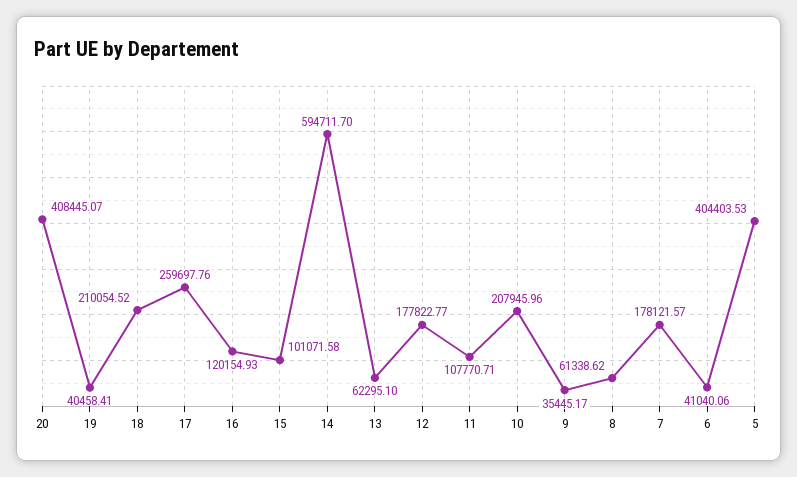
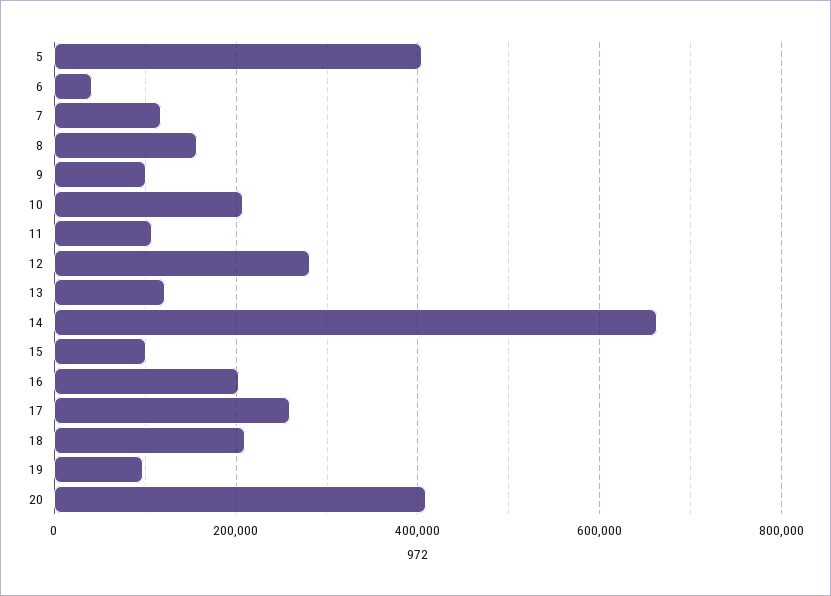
  {
    "20": 408445.07,
-   "19": 40458.41,
+   "19": 100000,
    "18": 210054.52,
    "17": 259697.76,
-   "16": 120154.93,
+   "16": 200000,
    "15": 101071.58,
-   "14": 594711.7,
+   "14": 660000,
-   "13": 62295.1,
+   "13": 120000,
-   "12": 177822.77,
+   "12": 280000,
    "11": 107770.71,
    "10": 207945.96,
-   "9": 35445.17,
+   "9": 100000,
-   "8": 61338.62,
+   "8": 160000,
-   "7": 178121.57,
+   "7": 120000,
    "6": 41040.06,
    "5": 404403.53
  }

